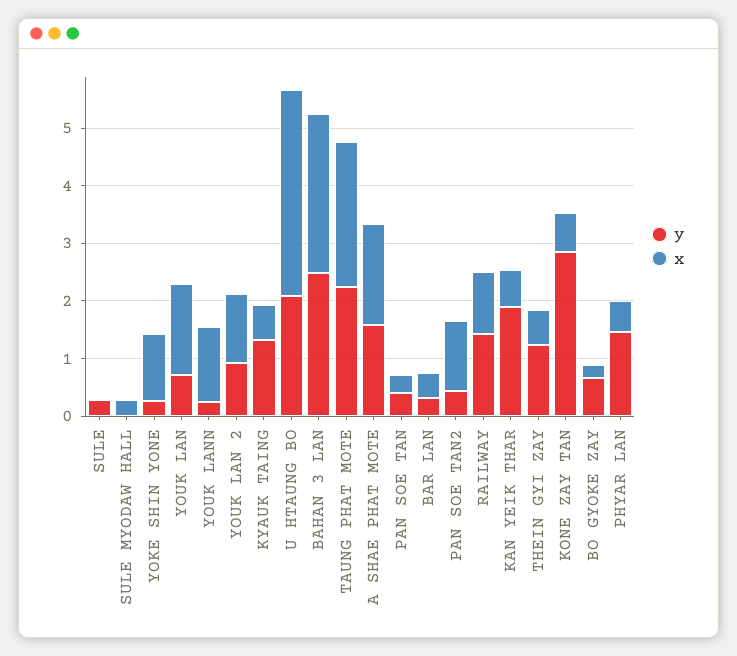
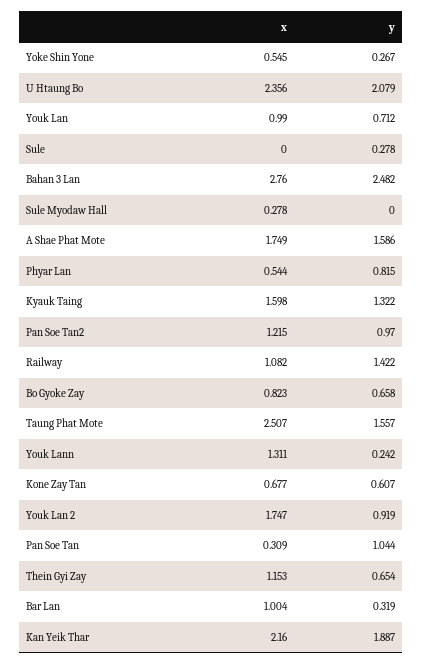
  {
    "y": {
      "SULE": 0.278,
      "SULE MYODAW HALL": 0,
      "YOKE SHIN YONE": 0.267,
      "YOUK LAN": 0.712,
      "YOUK LANN": 0.242,
      "YOUK LAN 2": 0.919,
      "KYAUK TAING": 1.322,
      "U HTAUNG BO": 2.079,
      "BAHAN 3 LAN": 2.482,
-     "TAUNG PHAT MOTE": 2.2,
+     "TAUNG PHAT MOTE": 1.557,
      "A SHAE PHAT MOTE": 1.586,
-     "PAN SOE TAN": 0.4,
+     "PAN SOE TAN": 1.044,
      "BAR LAN": 0.319,
-     "PAN SOE TAN2": 0.4,
+     "PAN SOE TAN2": 0.97,
      "RAILWAY": 1.422,
      "KAN YEIK THAR": 1.887,
-     "THEIN GYI ZAY": 1.2,
+     "THEIN GYI ZAY": 0.654,
-     "KONE ZAY TAN": 2.8,
+     "KONE ZAY TAN": 0.607,
      "BO GYOKE ZAY": 0.658,
-     "PHYAR LAN": 1.4
+     "PHYAR LAN": 0.815
    },
    "x": {
      "SULE": 0,
      "SULE MYODAW HALL": 0.278,
-     "YOKE SHIN YONE": 1.2,
+     "YOKE SHIN YONE": 0.545,
-     "YOUK LAN": 1.6,
+     "YOUK LAN": 0.99,
      "YOUK LANN": 1.311,
-     "YOUK LAN 2": 1.2,
+     "YOUK LAN 2": 1.747,
-     "KYAUK TAING": 0.6,
+     "KYAUK TAING": 1.598,
-     "U HTAUNG BO": 3.6,
+     "U HTAUNG BO": 2.356,
      "BAHAN 3 LAN": 2.76,
      "TAUNG PHAT MOTE": 2.507,
      "A SHAE PHAT MOTE": 1.749,
      "PAN SOE TAN": 0.309,
-     "BAR LAN": 0.4,
+     "BAR LAN": 1.004,
      "PAN SOE TAN2": 1.215,
      "RAILWAY": 1.082,
-     "KAN YEIK THAR": 0.6,
+     "KAN YEIK THAR": 2.16,
-     "THEIN GYI ZAY": 0.6,
+     "THEIN GYI ZAY": 1.153,
      "KONE ZAY TAN": 0.677,
-     "BO GYOKE ZAY": 0.2,
+     "BO GYOKE ZAY": 0.823,
      "PHYAR LAN": 0.544
    }
  }

